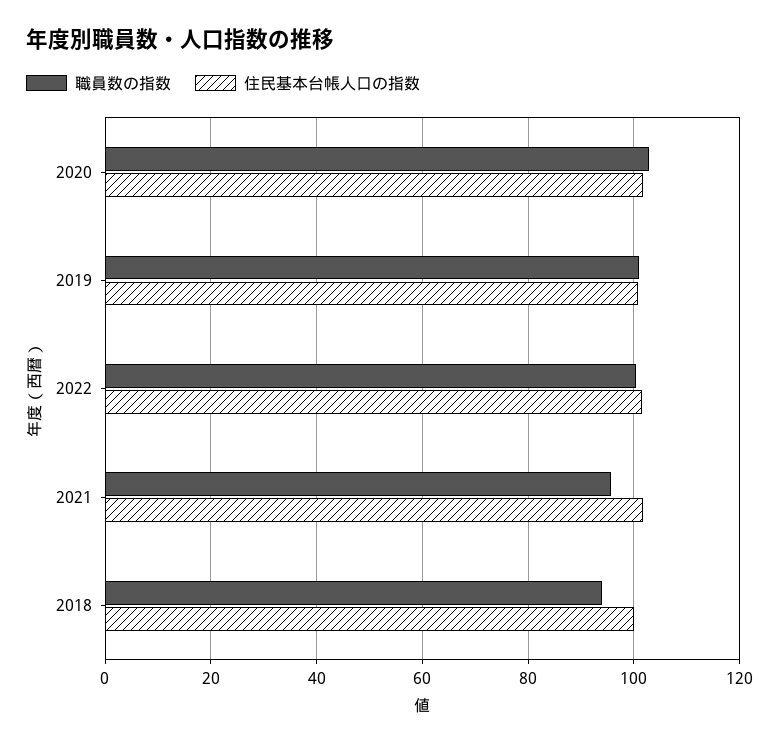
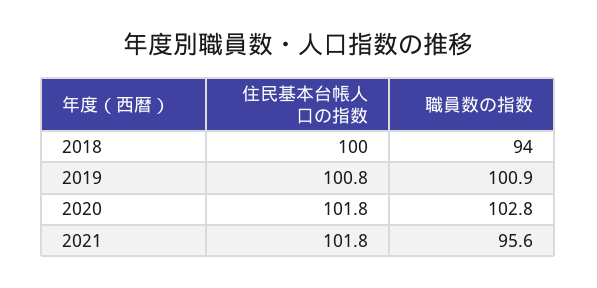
  {
    "職員数の指数": {
      "2020": 102.8,
      "2019": 100.9,
-     "2022": 100,
      "2021": 95.6,
      "2018": 94
    },
    "住民基本台帳人口の指数": {
      "2020": 101.8,
      "2019": 100.8,
-     "2022": 102,
      "2021": 101.8,
      "2018": 100
    }
  }

